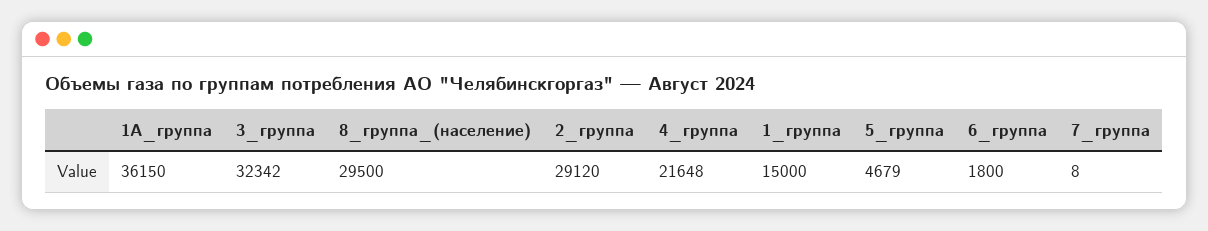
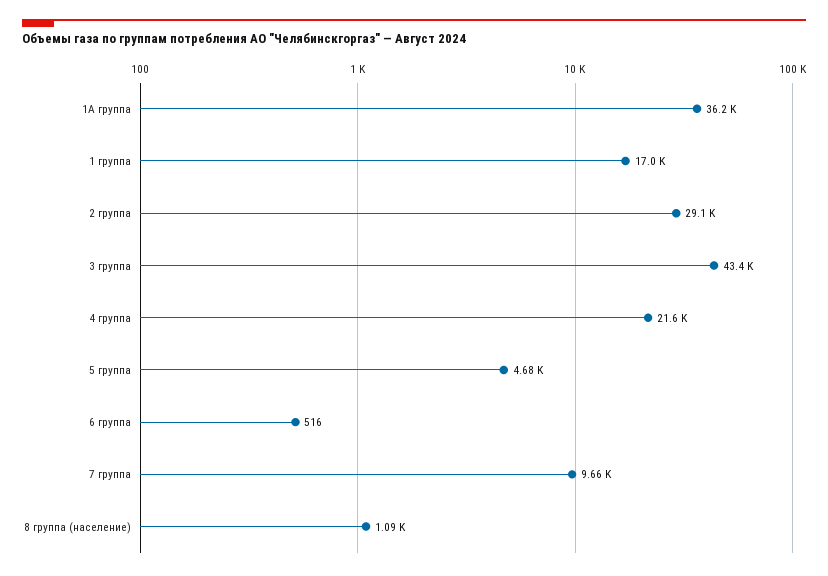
  {
    "1А_группа": 36150,
-   "3_группа": 32342,
+   "3_группа": 43400,
-   "8_группа_(население)": 29500,
+   "8_группа_(население)": 1090,
    "2_группа": 29120,
    "4_группа": 21648,
-   "1_группа": 15000,
+   "1_группа": 17000,
    "5_группа": 4679,
-   "6_группа": 1800,
+   "6_группа": 516,
-   "7_группа": 8
+   "7_группа": 9660
  }

